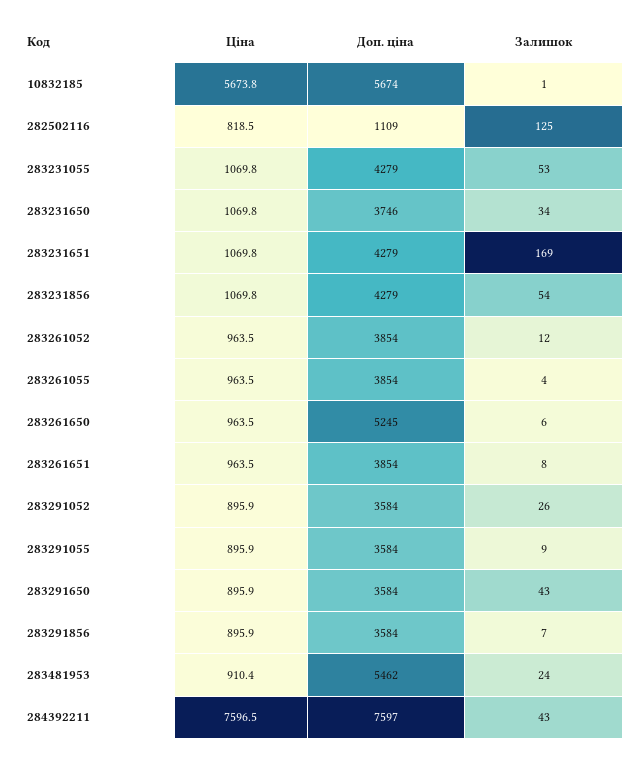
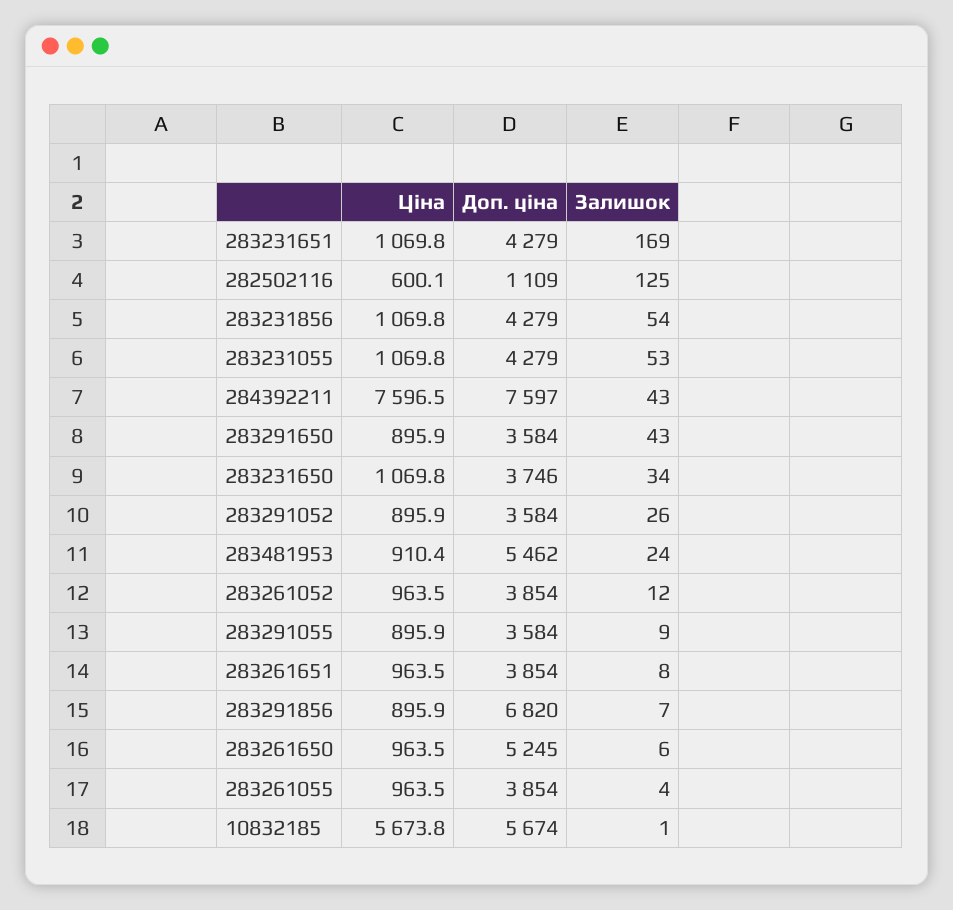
  {
    "Ціна": {
      "10832185": 5673.8,
-     "282502116": 818.5,
+     "282502116": 600.1,
      "283231055": 1069.8,
      "283231650": 1069.8,
      "283231651": 1069.8,
      "283231856": 1069.8,
      "283261052": 963.5,
      "283261055": 963.5,
      "283261650": 963.5,
      "283261651": 963.5,
      "283291052": 895.9,
      "283291055": 895.9,
      "283291650": 895.9,
      "283291856": 895.9,
      "283481953": 910.4,
      "284392211": 7596.5
    },
    "Доп. ціна": {
      "10832185": 5674,
      "282502116": 1109,
      "283231055": 4279,
      "283231650": 3746,
      "283231651": 4279,
      "283231856": 4279,
      "283261052": 3854,
      "283261055": 3854,
      "283261650": 5245,
      "283261651": 3854,
      "283291052": 3584,
      "283291055": 3584,
      "283291650": 3584,
-     "283291856": 3584,
+     "283291856": 6820,
      "283481953": 5462,
      "284392211": 7597
    },
    "Залишок": {
      "10832185": 1,
      "282502116": 125,
      "283231055": 53,
      "283231650": 34,
      "283231651": 169,
      "283231856": 54,
      "283261052": 12,
      "283261055": 4,
      "283261650": 6,
      "283261651": 8,
      "283291052": 26,
      "283291055": 9,
      "283291650": 43,
      "283291856": 7,
      "283481953": 24,
      "284392211": 43
    }
  }

